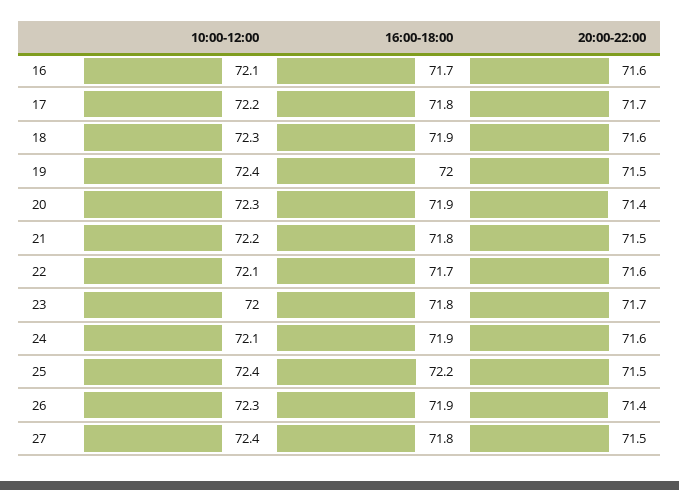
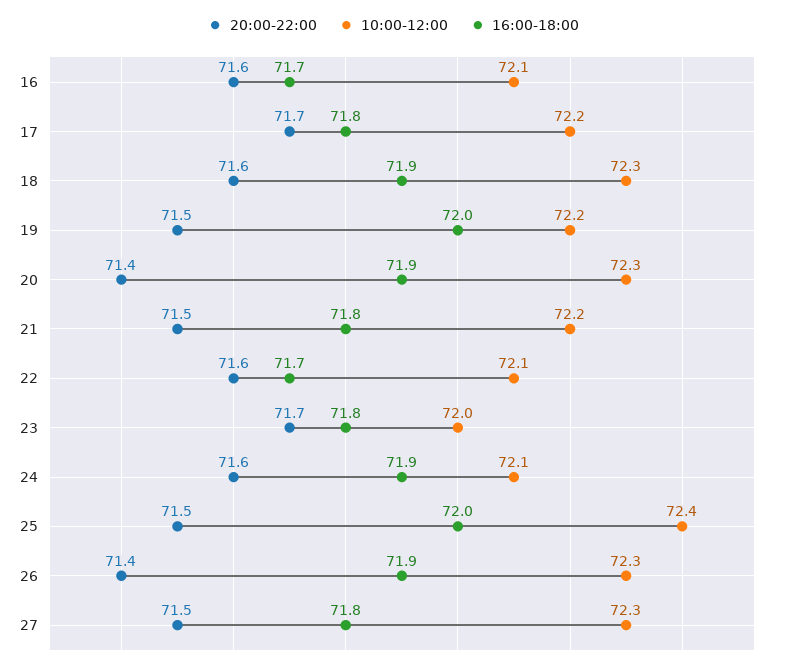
  {
    "10:00-12:00": {
      "16": 72.1,
      "17": 72.2,
      "18": 72.3,
-     "19": 72.4,
+     "19": 72.2,
      "20": 72.3,
      "21": 72.2,
      "22": 72.1,
      "23": 72,
      "24": 72.1,
      "25": 72.4,
      "26": 72.3,
-     "27": 72.4
+     "27": 72.3
    },
    "16:00-18:00": {
      "16": 71.7,
      "17": 71.8,
      "18": 71.9,
      "19": 72,
      "20": 71.9,
      "21": 71.8,
      "22": 71.7,
      "23": 71.8,
      "24": 71.9,
-     "25": 72.2,
+     "25": 72,
      "26": 71.9,
      "27": 71.8
    },
    "20:00-22:00": {
      "16": 71.6,
      "17": 71.7,
      "18": 71.6,
      "19": 71.5,
      "20": 71.4,
      "21": 71.5,
      "22": 71.6,
      "23": 71.7,
      "24": 71.6,
      "25": 71.5,
      "26": 71.4,
      "27": 71.5
    }
  }

